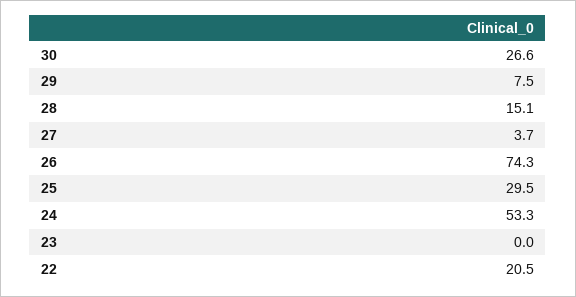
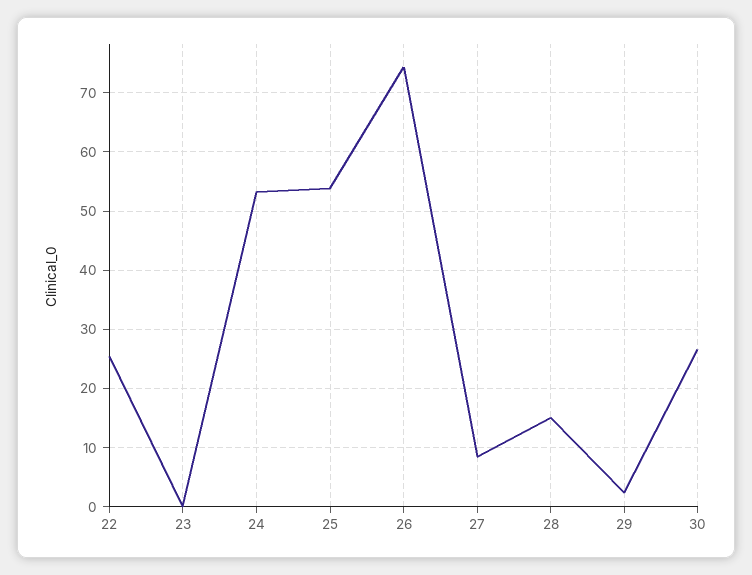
  {
    "30": 26.6,
-   "29": 7.5,
+   "29": 2,
    "28": 15.1,
-   "27": 3.7,
+   "27": 8,
    "26": 74.3,
-   "25": 29.5,
+   "25": 54,
    "24": 53.3,
    "23": 0,
-   "22": 20.5
+   "22": 26
  }

